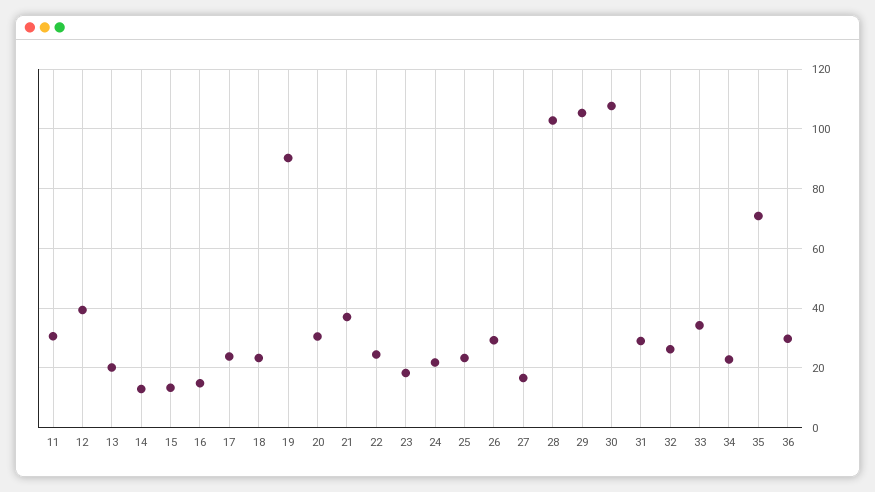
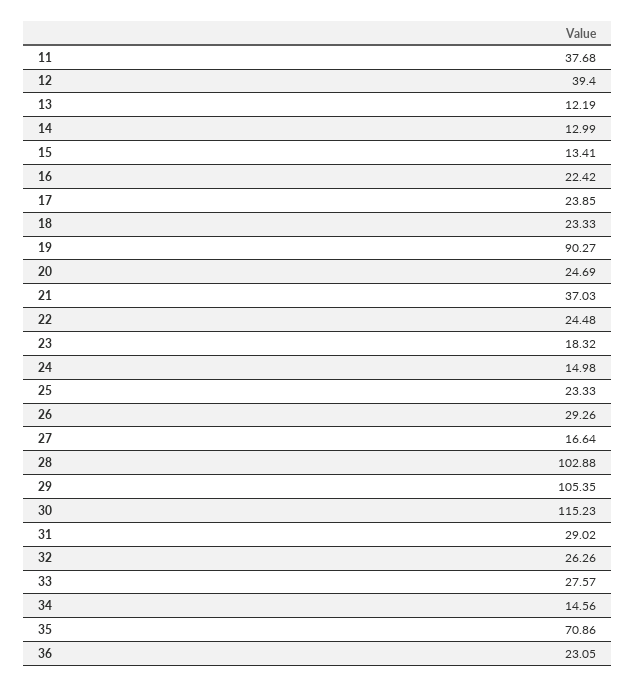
  {
-   "11": 30,
+   "11": 37.68,
    "12": 39.4,
-   "13": 20,
+   "13": 12.19,
    "14": 12.99,
    "15": 13.41,
-   "16": 15,
+   "16": 22.42,
    "17": 23.85,
    "18": 23.33,
    "19": 90.27,
-   "20": 30,
+   "20": 24.69,
    "21": 37.03,
    "22": 24.48,
    "23": 18.32,
-   "24": 22.5,
+   "24": 14.98,
    "25": 23.33,
    "26": 29.26,
    "27": 16.64,
    "28": 102.88,
    "29": 105.35,
-   "30": 107.5,
+   "30": 115.23,
    "31": 29.02,
    "32": 26.26,
-   "33": 35,
+   "33": 27.57,
-   "34": 22.5,
+   "34": 14.56,
    "35": 70.86,
-   "36": 30
+   "36": 23.05
  }

